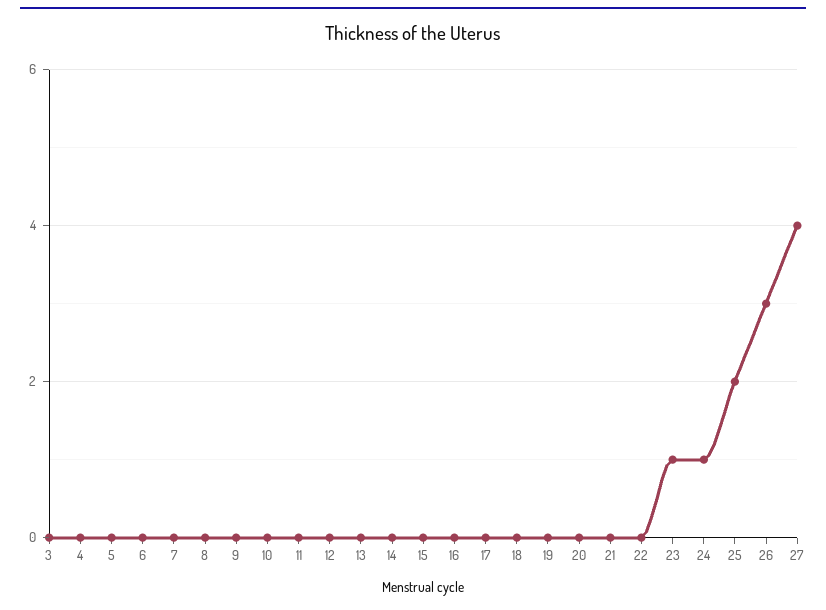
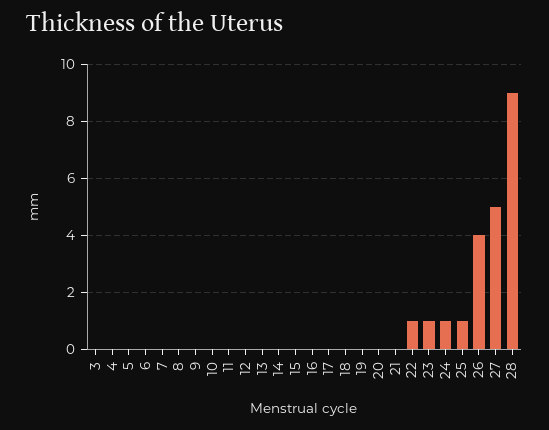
  {
    "3": 0,
    "4": 0,
    "5": 0,
    "6": 0,
    "7": 0,
    "8": 0,
    "9": 0,
    "10": 0,
    "11": 0,
    "12": 0,
    "13": 0,
    "14": 0,
    "15": 0,
    "16": 0,
    "17": 0,
    "18": 0,
    "19": 0,
    "20": 0,
    "21": 0,
-   "22": 0,
+   "22": 1,
    "23": 1,
    "24": 1,
-   "25": 2,
+   "25": 1,
-   "26": 3,
+   "26": 4,
-   "27": 4
+   "27": 5,
+   "28": 9
  }

